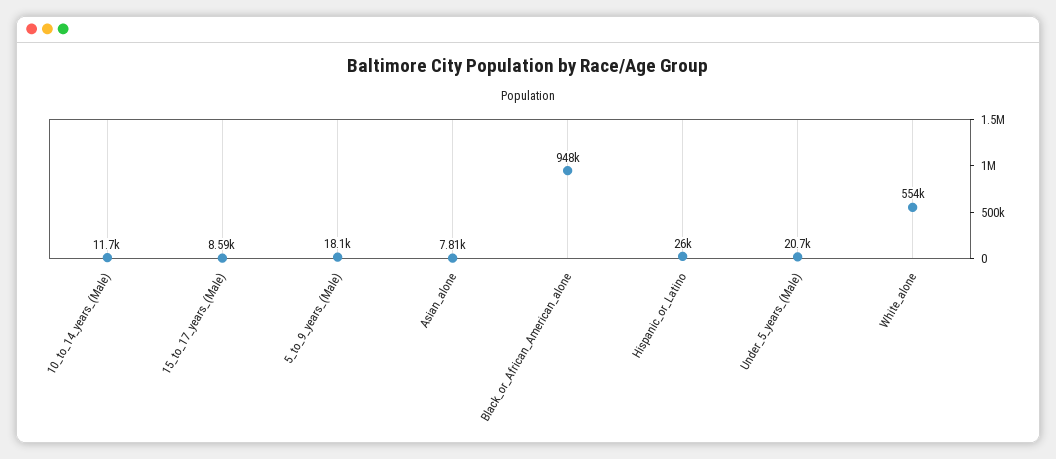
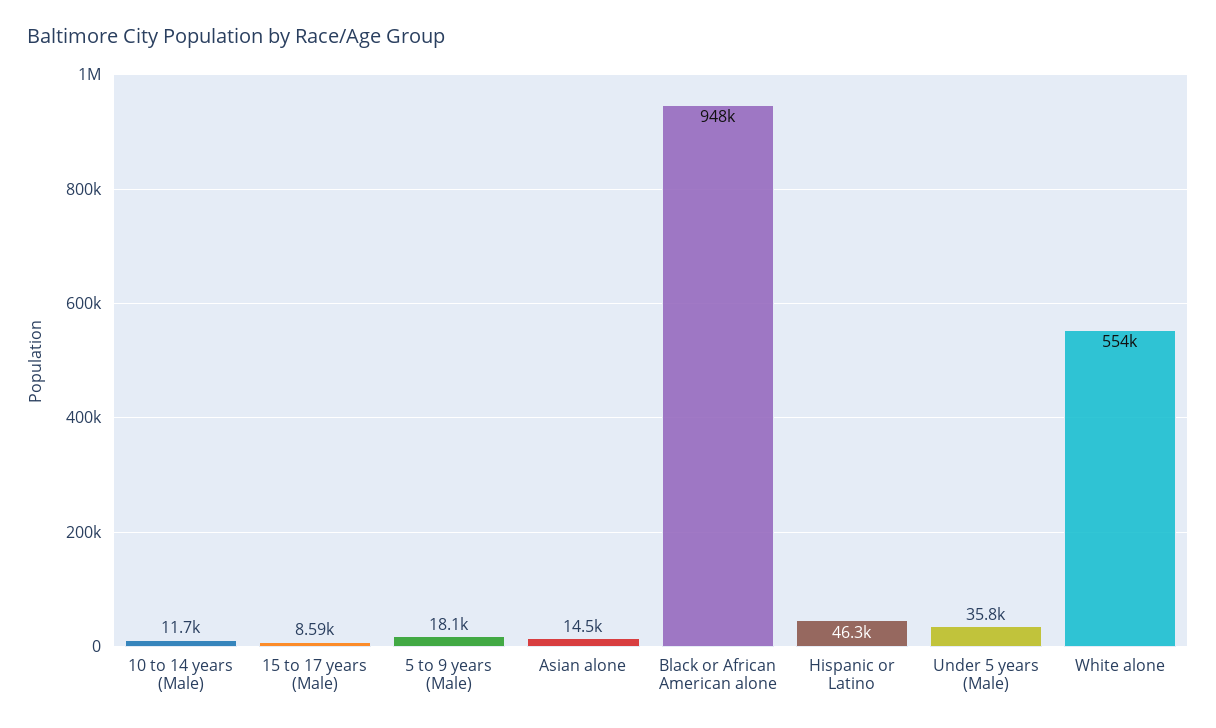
  {
    "10_to_14_years_(Male)": 11700,
    "15_to_17_years_(Male)": 8590,
    "5_to_9_years_(Male)": 18100,
-   "Asian_alone": 7810,
+   "Asian_alone": 14500,
    "Black_or_African_American_alone": 948000,
-   "Hispanic_or_Latino": 26000,
+   "Hispanic_or_Latino": 46300,
-   "Under_5_years_(Male)": 20700,
+   "Under_5_years_(Male)": 35800,
    "White_alone": 554000
  }

